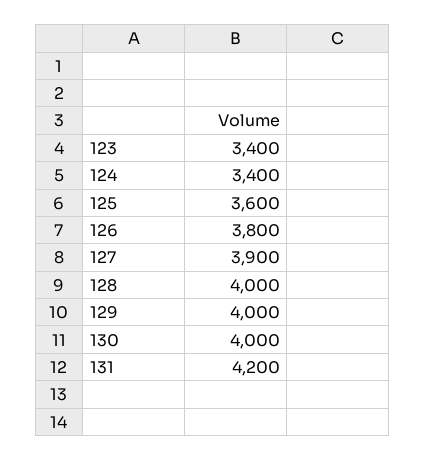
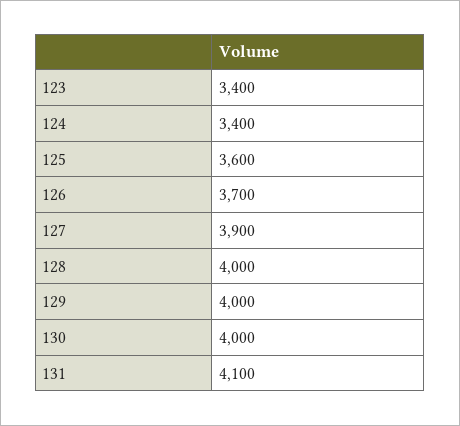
  {
    "123": 3400,
    "124": 3400,
    "125": 3600,
-   "126": 3800,
+   "126": 3700,
    "127": 3900,
    "128": 4000,
    "129": 4000,
    "130": 4000,
-   "131": 4200
+   "131": 4100
  }

